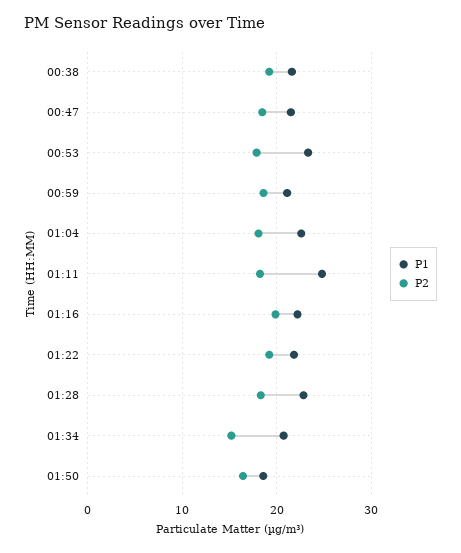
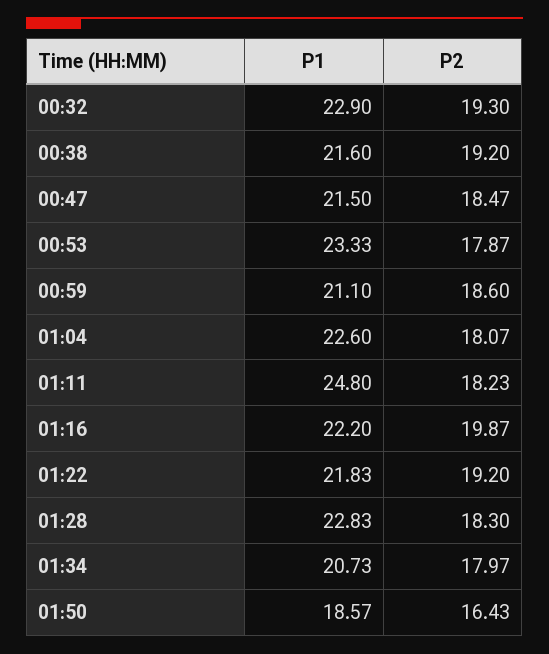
  {
    "P1": {
      "00:38": 21.6,
      "00:47": 21.5,
      "00:53": 23.33,
      "00:59": 21.1,
      "01:04": 22.6,
      "01:11": 24.8,
      "01:16": 22.2,
      "01:22": 21.83,
      "01:28": 22.83,
      "01:34": 20.73,
-     "01:50": 18.57
+     "01:50": 18.57,
+     "00:32": 22.9
    },
    "P2": {
      "00:38": 19.2,
      "00:47": 18.47,
      "00:53": 17.87,
      "00:59": 18.6,
      "01:04": 18.07,
      "01:11": 18.23,
      "01:16": 19.87,
      "01:22": 19.2,
      "01:28": 18.3,
-     "01:34": 15,
+     "01:34": 17.97,
-     "01:50": 16.43
+     "01:50": 16.43,
+     "00:32": 19.3
    }
  }

